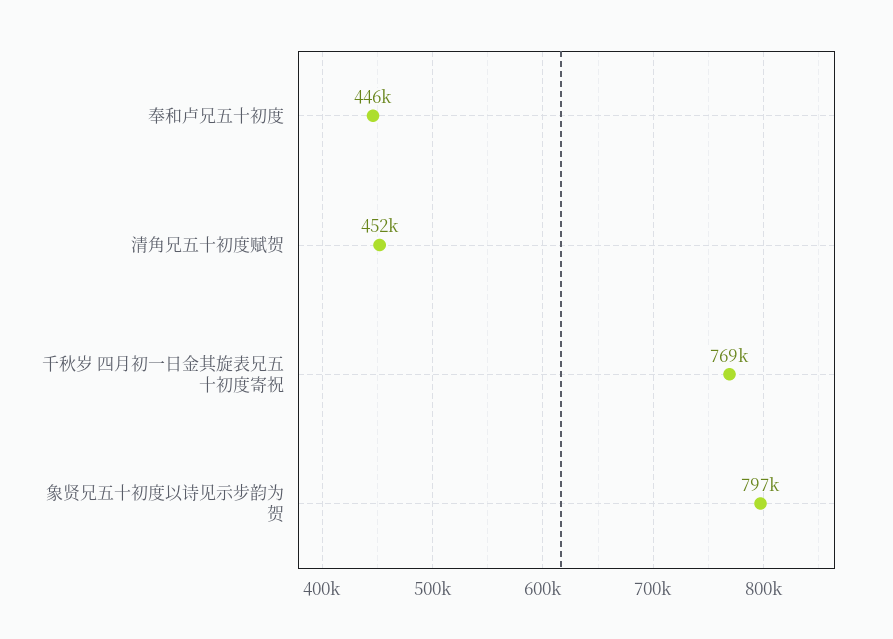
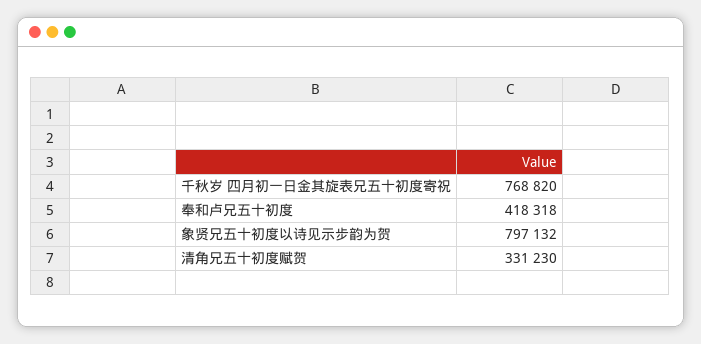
  {
-   "奉和卢兄五十初度": 446000,
+   "奉和卢兄五十初度": 418318,
-   "清角兄五十初度赋贺": 452000,
+   "清角兄五十初度赋贺": 331230,
    "千秋岁 四月初一日金其旋表兄五十初度寄祝": 768820,
    "象贤兄五十初度以诗见示步韵为贺": 797132
  }

